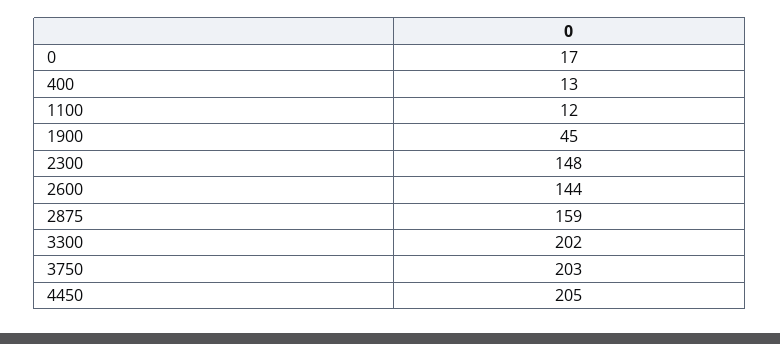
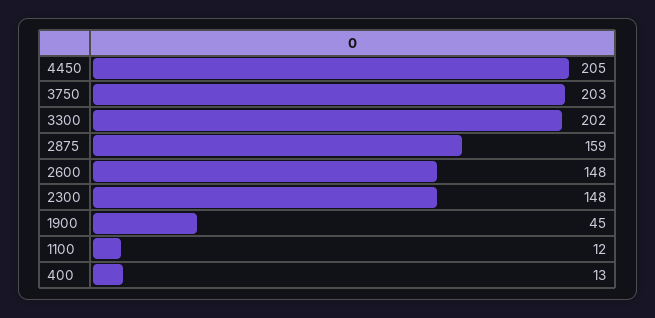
  {
-   "0": 17,
    "400": 13,
    "1100": 12,
    "1900": 45,
    "2300": 148,
-   "2600": 144,
+   "2600": 148,
    "2875": 159,
    "3300": 202,
    "3750": 203,
    "4450": 205
  }

